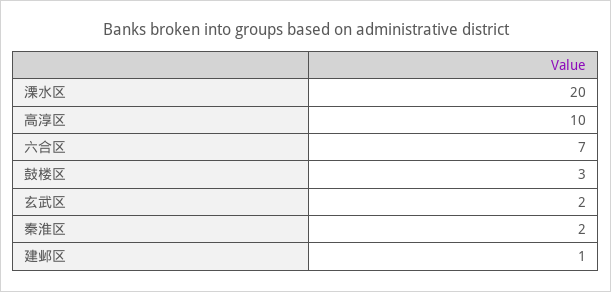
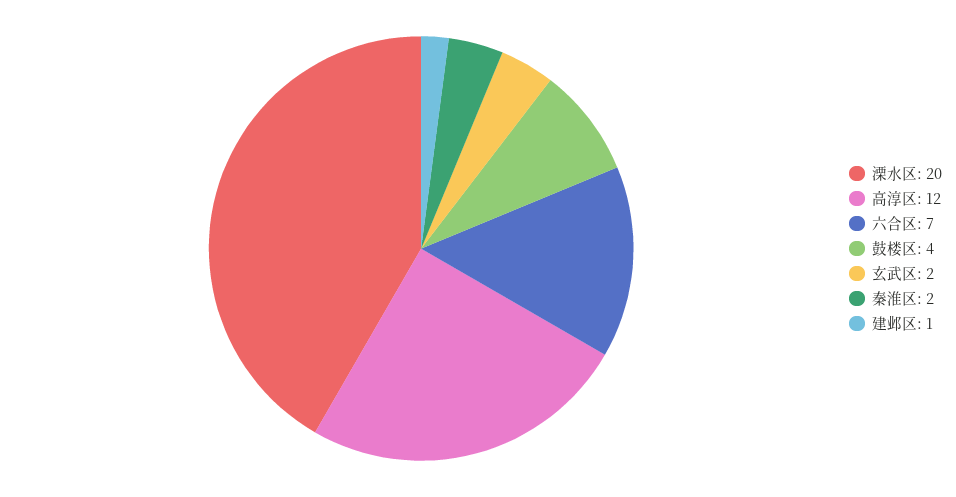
  {
    "溧水区": 20,
-   "高淳区": 10,
+   "高淳区": 12,
    "六合区": 7,
-   "鼓楼区": 3,
+   "鼓楼区": 4,
    "玄武区": 2,
    "秦淮区": 2,
    "建邺区": 1
  }

